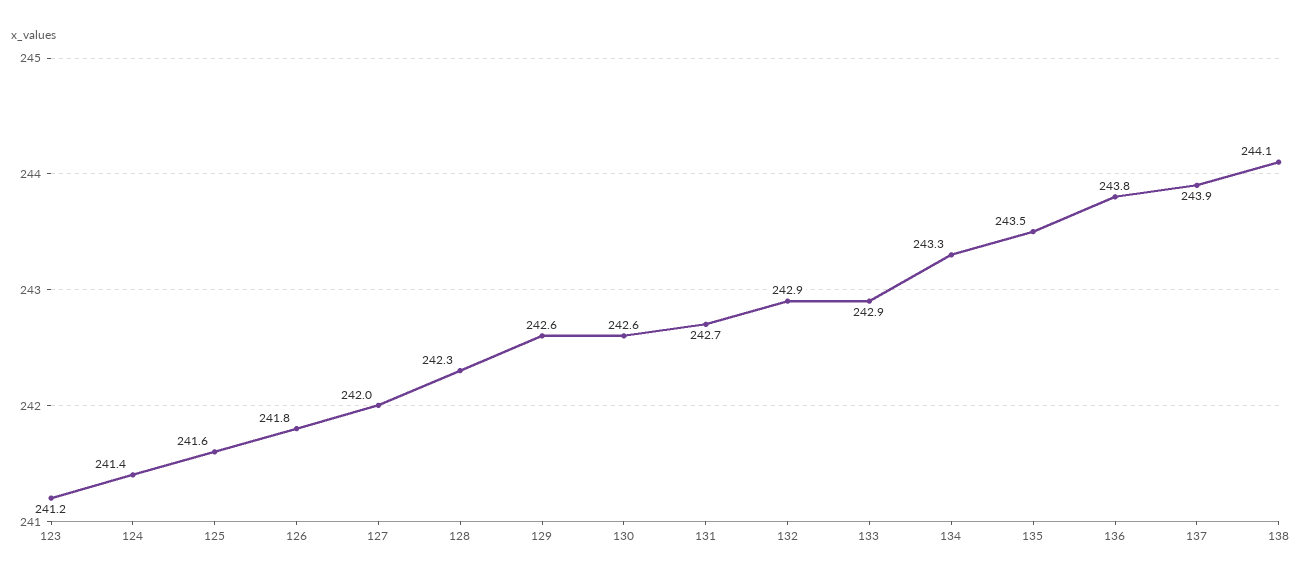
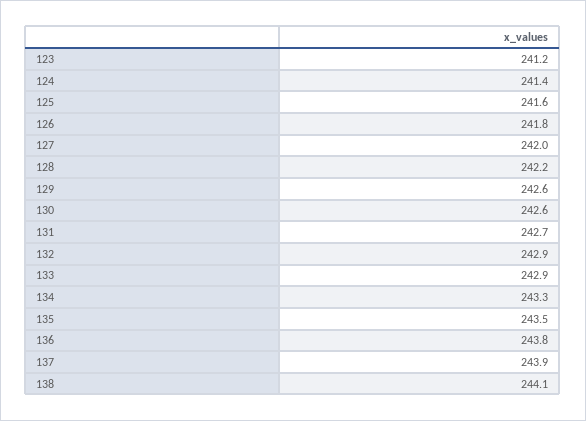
  {
    "123": 241.2,
    "124": 241.4,
    "125": 241.6,
    "126": 241.8,
    "127": 242,
-   "128": 242.3,
+   "128": 242.2,
    "129": 242.6,
    "130": 242.6,
    "131": 242.7,
    "132": 242.9,
    "133": 242.9,
    "134": 243.3,
    "135": 243.5,
    "136": 243.8,
    "137": 243.9,
    "138": 244.1
  }

